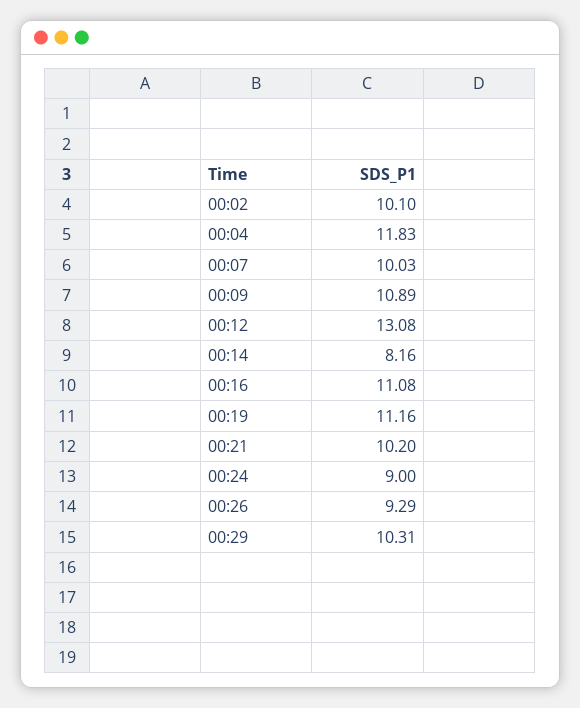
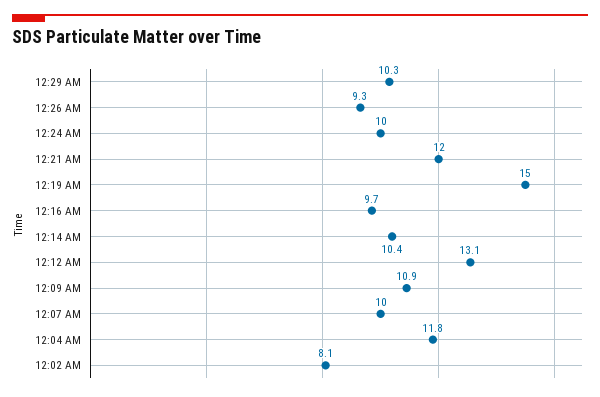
  {
-   "00:02": 10.1,
+   "00:02": 8.1,
    "00:04": 11.83,
    "00:07": 10.03,
    "00:09": 10.89,
    "00:12": 13.08,
-   "00:14": 8.16,
+   "00:14": 10.4,
-   "00:16": 11.08,
+   "00:16": 9.7,
-   "00:19": 11.16,
+   "00:19": 15,
-   "00:21": 10.2,
+   "00:21": 12,
-   "00:24": 9,
+   "00:24": 10,
    "00:26": 9.29,
    "00:29": 10.31
  }

